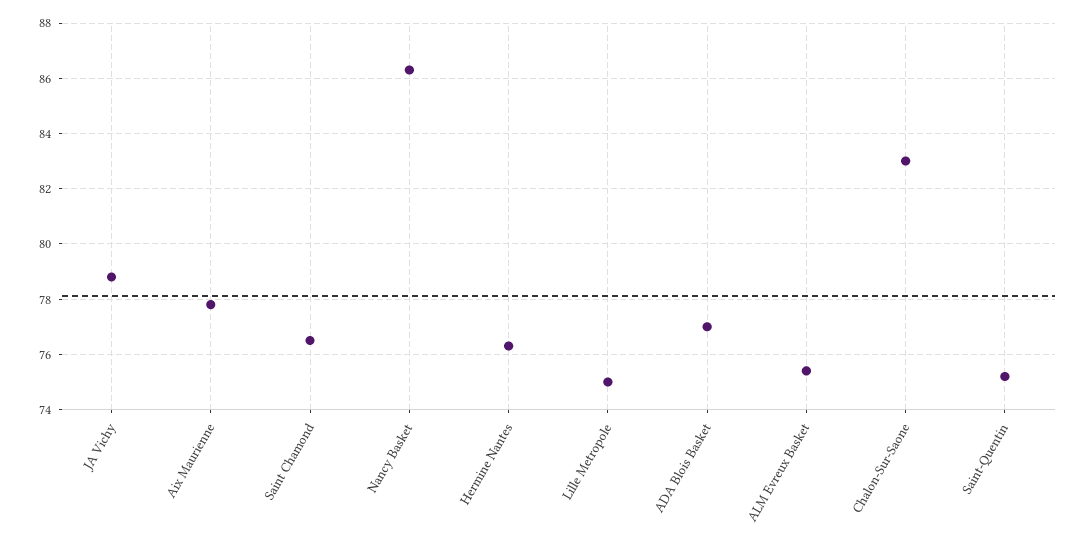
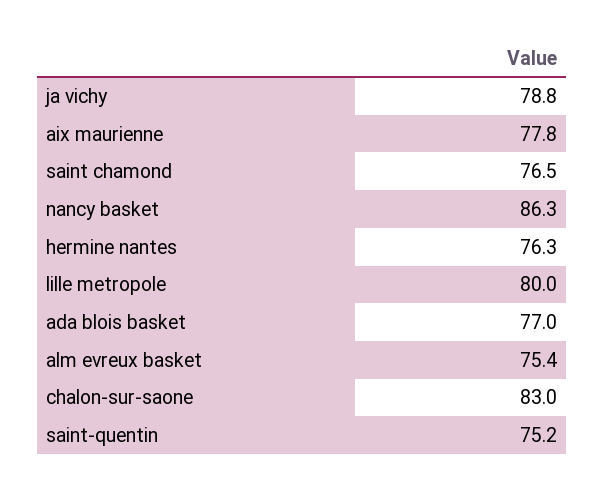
  {
    "JA Vichy": 78.8,
    "Aix Maurienne": 77.8,
    "Saint Chamond": 76.5,
    "Nancy Basket": 86.3,
    "Hermine Nantes": 76.3,
-   "Lille Metropole": 75,
+   "Lille Metropole": 80,
    "ADA Blois Basket": 77,
    "ALM Evreux Basket": 75.4,
    "Chalon-Sur-Saone": 83,
    "Saint-Quentin": 75.2
  }

